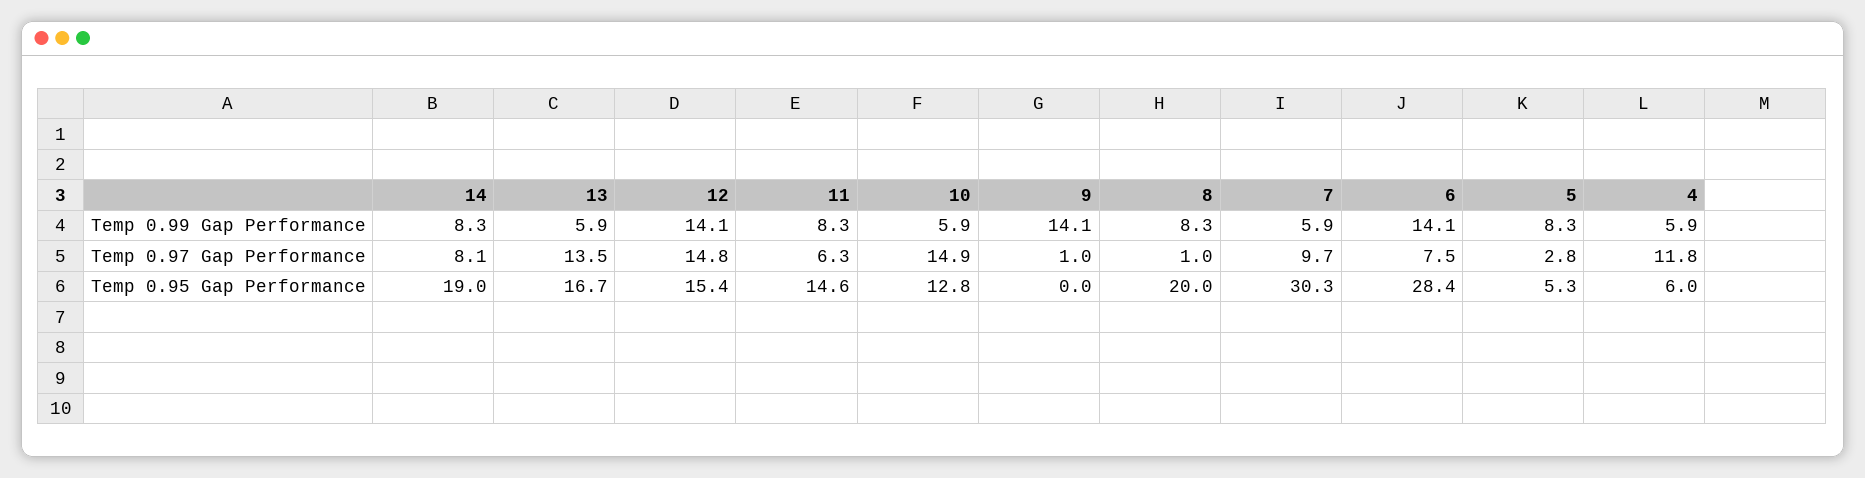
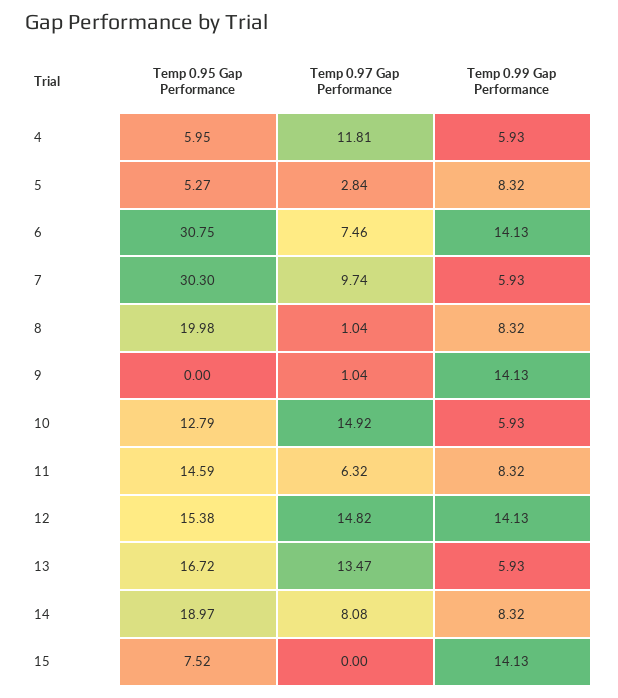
  {
    "14": {
      "Temp 0.99 Gap Performance": 8.32,
      "Temp 0.97 Gap Performance": 8.08,
      "Temp 0.95 Gap Performance": 18.97
    },
    "13": {
      "Temp 0.99 Gap Performance": 5.93,
      "Temp 0.97 Gap Performance": 13.47,
      "Temp 0.95 Gap Performance": 16.72
    },
    "12": {
      "Temp 0.99 Gap Performance": 14.13,
      "Temp 0.97 Gap Performance": 14.82,
      "Temp 0.95 Gap Performance": 15.38
    },
    "11": {
      "Temp 0.99 Gap Performance": 8.32,
      "Temp 0.97 Gap Performance": 6.32,
      "Temp 0.95 Gap Performance": 14.59
    },
    "10": {
      "Temp 0.99 Gap Performance": 5.93,
      "Temp 0.97 Gap Performance": 14.92,
      "Temp 0.95 Gap Performance": 12.79
    },
    "9": {
      "Temp 0.99 Gap Performance": 14.13,
      "Temp 0.97 Gap Performance": 1.04,
      "Temp 0.95 Gap Performance": 0
    },
    "8": {
      "Temp 0.99 Gap Performance": 8.32,
      "Temp 0.97 Gap Performance": 1.04,
      "Temp 0.95 Gap Performance": 19.98
    },
    "7": {
      "Temp 0.99 Gap Performance": 5.93,
      "Temp 0.97 Gap Performance": 9.74,
      "Temp 0.95 Gap Performance": 30.3
    },
    "6": {
      "Temp 0.99 Gap Performance": 14.13,
      "Temp 0.97 Gap Performance": 7.46,
-     "Temp 0.95 Gap Performance": 28.4
+     "Temp 0.95 Gap Performance": 30.75
    },
    "5": {
      "Temp 0.99 Gap Performance": 8.32,
      "Temp 0.97 Gap Performance": 2.84,
      "Temp 0.95 Gap Performance": 5.27
    },
    "4": {
      "Temp 0.99 Gap Performance": 5.93,
      "Temp 0.97 Gap Performance": 11.81,
      "Temp 0.95 Gap Performance": 5.95
-   }
+   },
+   "15": {
+     "Temp 0.95 Gap Performance": 7.52,
+     "Temp 0.97 Gap Performance": 0,
+     "Temp 0.99 Gap Performance": 14.13
+   }
  }

